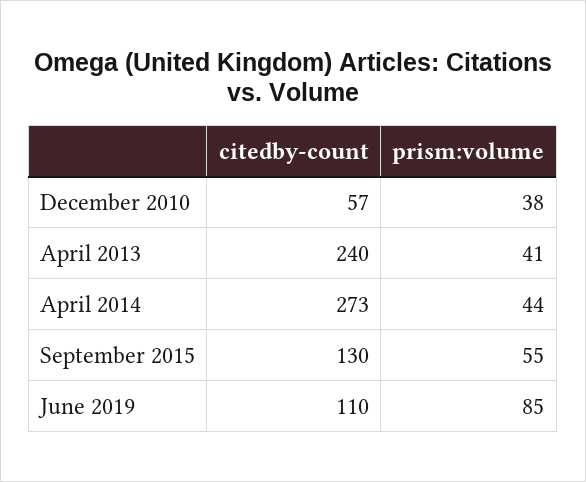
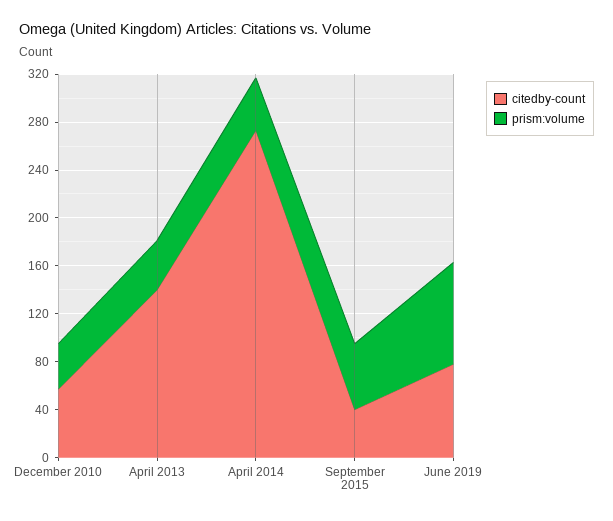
  {
    "citedby-count": {
      "December 2010": 57,
-     "April 2013": 240,
+     "April 2013": 140,
      "April 2014": 273,
-     "September 2015": 130,
+     "September 2015": 40,
-     "June 2019": 110
+     "June 2019": 80
    },
    "prism:volume": {
      "December 2010": 38,
      "April 2013": 41,
      "April 2014": 44,
      "September 2015": 55,
      "June 2019": 85
    }
  }

